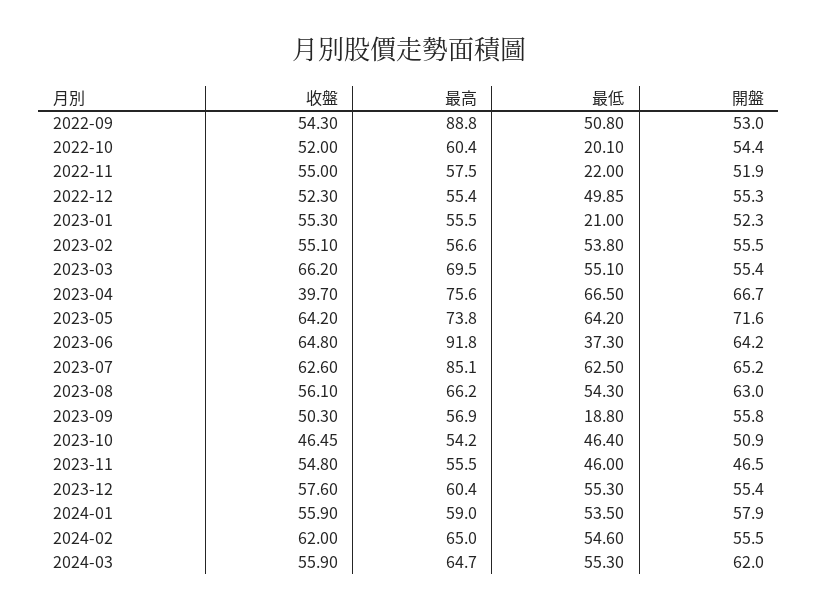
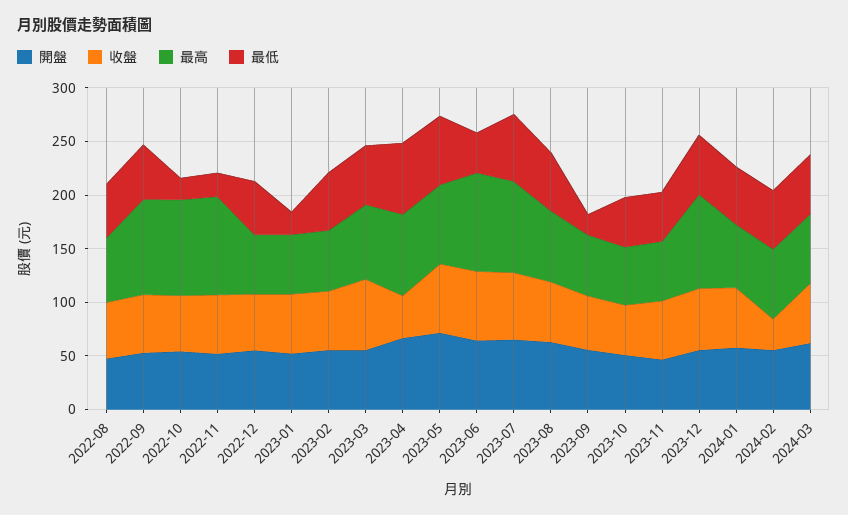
  {
    "收盤": {
      "2022-09": 54.3,
      "2022-10": 52,
      "2022-11": 55,
      "2022-12": 52.3,
      "2023-01": 55.3,
      "2023-02": 55.1,
      "2023-03": 66.2,
      "2023-04": 39.7,
      "2023-05": 64.2,
      "2023-06": 64.8,
      "2023-07": 62.6,
      "2023-08": 56.1,
      "2023-09": 50.3,
      "2023-10": 46.45,
      "2023-11": 54.8,
      "2023-12": 57.6,
      "2024-01": 55.9,
-     "2024-02": 62,
+     "2024-02": 30,
-     "2024-03": 55.9
+     "2024-03": 55.9,
+     "2022-08": 50
    },
    "最高": {
      "2022-09": 88.8,
-     "2022-10": 60.4,
+     "2022-10": 90,
-     "2022-11": 57.5,
+     "2022-11": 90,
      "2022-12": 55.4,
      "2023-01": 55.5,
      "2023-02": 56.6,
      "2023-03": 69.5,
      "2023-04": 75.6,
      "2023-05": 73.8,
      "2023-06": 91.8,
      "2023-07": 85.1,
      "2023-08": 66.2,
      "2023-09": 56.9,
      "2023-10": 54.2,
      "2023-11": 55.5,
-     "2023-12": 60.4,
+     "2023-12": 90,
      "2024-01": 59,
      "2024-02": 65,
-     "2024-03": 64.7
+     "2024-03": 64.7,
+     "2022-08": 60
    },
    "最低": {
      "2022-09": 50.8,
      "2022-10": 20.1,
      "2022-11": 22,
      "2022-12": 49.85,
      "2023-01": 21,
      "2023-02": 53.8,
      "2023-03": 55.1,
      "2023-04": 66.5,
      "2023-05": 64.2,
      "2023-06": 37.3,
      "2023-07": 62.5,
      "2023-08": 54.3,
      "2023-09": 18.8,
      "2023-10": 46.4,
      "2023-11": 46,
      "2023-12": 55.3,
      "2024-01": 53.5,
      "2024-02": 54.6,
-     "2024-03": 55.3
+     "2024-03": 55.3,
+     "2022-08": 50
    },
    "開盤": {
      "2022-09": 53,
      "2022-10": 54.4,
      "2022-11": 51.9,
      "2022-12": 55.3,
      "2023-01": 52.3,
      "2023-02": 55.5,
      "2023-03": 55.4,
      "2023-04": 66.7,
      "2023-05": 71.6,
      "2023-06": 64.2,
      "2023-07": 65.2,
      "2023-08": 63,
      "2023-09": 55.8,
      "2023-10": 50.9,
      "2023-11": 46.5,
      "2023-12": 55.4,
      "2024-01": 57.9,
      "2024-02": 55.5,
-     "2024-03": 62
+     "2024-03": 62,
+     "2022-08": 50
    }
  }

